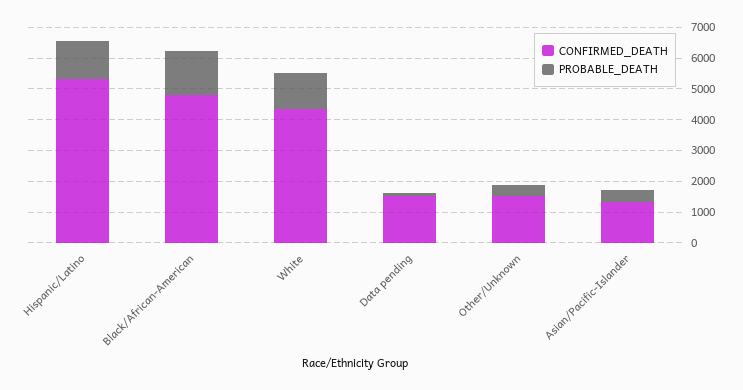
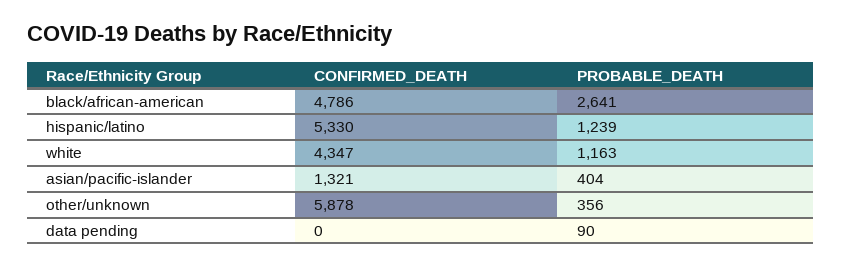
  {
    "CONFIRMED_DEATH": {
      "Hispanic/Latino": 5330,
      "Black/African-American": 4786,
      "White": 4347,
-     "Data pending": 1500,
+     "Data pending": 0,
-     "Other/Unknown": 1500,
+     "Other/Unknown": 5878,
      "Asian/Pacific-Islander": 1321
    },
    "PROBABLE_DEATH": {
      "Hispanic/Latino": 1239,
-     "Black/African-American": 1500,
+     "Black/African-American": 2641,
      "White": 1163,
      "Data pending": 90,
      "Other/Unknown": 356,
      "Asian/Pacific-Islander": 404
    }
  }

